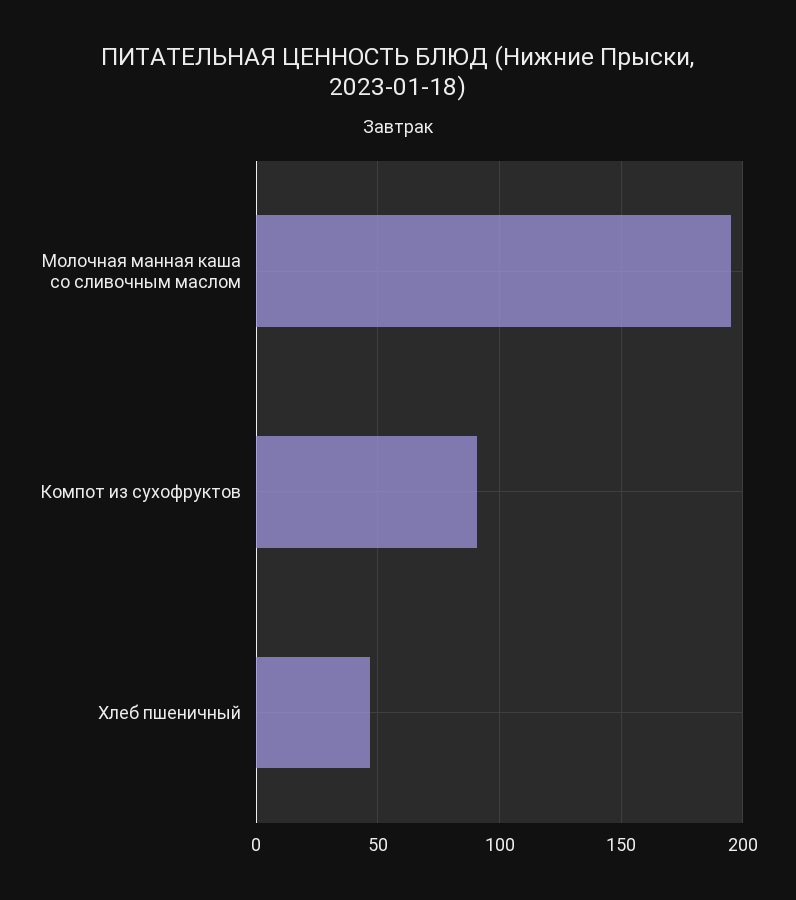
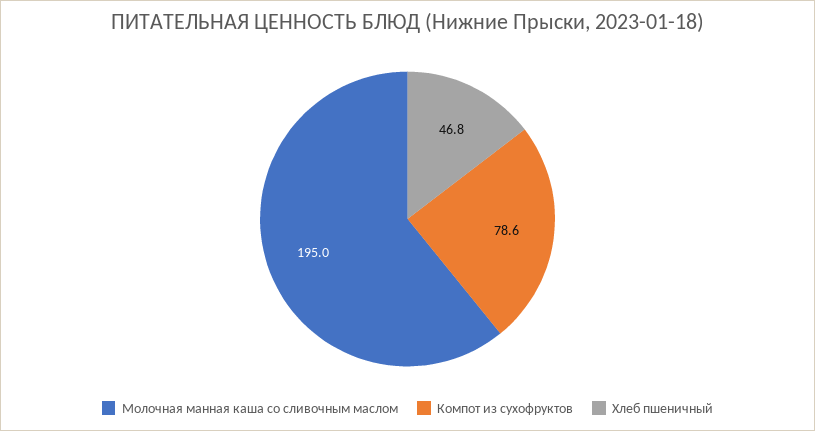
  {
    "Молочная манная каша со сливочным маслом": 195,
-   "Компот из сухофруктов": 90,
+   "Компот из сухофруктов": 78.6,
    "Хлеб пшеничный": 46.8
  }

